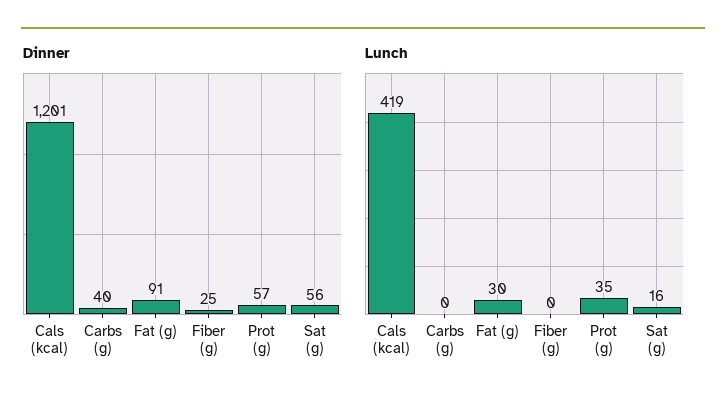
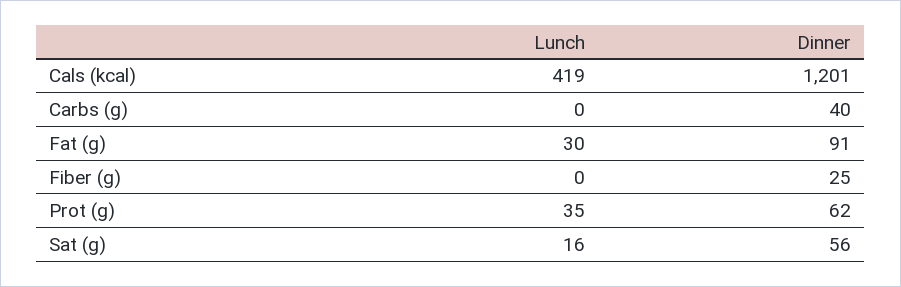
  {
    "Dinner": {
      "Cals (kcal)": 1201,
      "Carbs (g)": 40,
      "Fat (g)": 91,
      "Fiber (g)": 25,
-     "Prot (g)": 57,
+     "Prot (g)": 62,
      "Sat (g)": 56
    },
    "Lunch": {
      "Cals (kcal)": 419,
      "Carbs (g)": 0,
      "Fat (g)": 30,
      "Fiber (g)": 0,
      "Prot (g)": 35,
      "Sat (g)": 16
    }
  }

